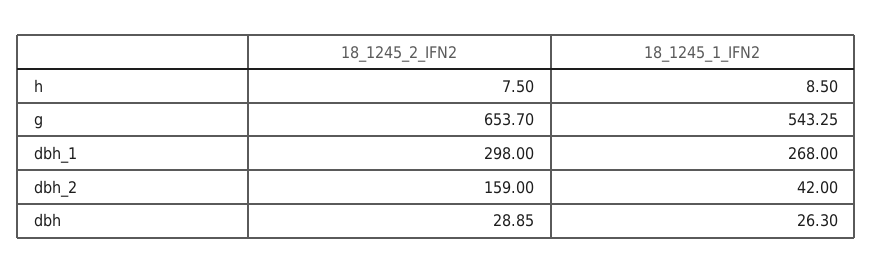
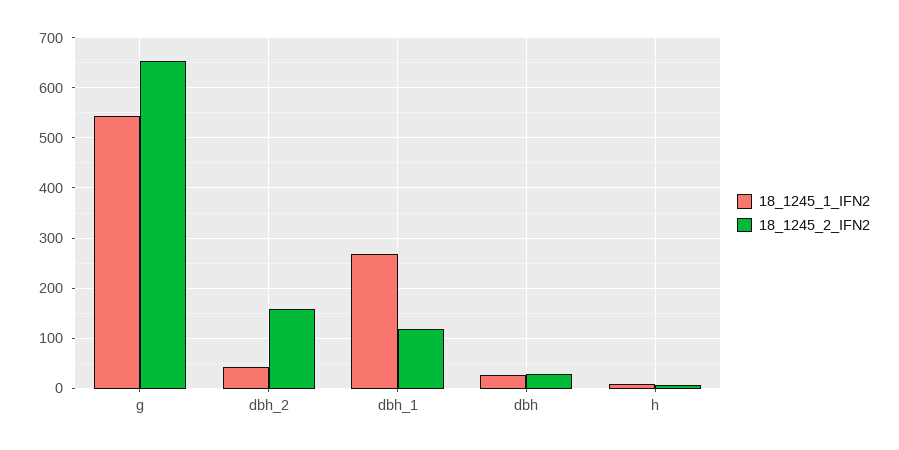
  {
    "18_1245_2_IFN2": {
      "h": 7.5,
      "g": 653.7,
-     "dbh_1": 298,
+     "dbh_1": 120,
      "dbh_2": 159,
      "dbh": 28.85
    },
    "18_1245_1_IFN2": {
      "h": 8.5,
      "g": 543.25,
      "dbh_1": 268,
      "dbh_2": 42,
      "dbh": 26.3
    }
  }

